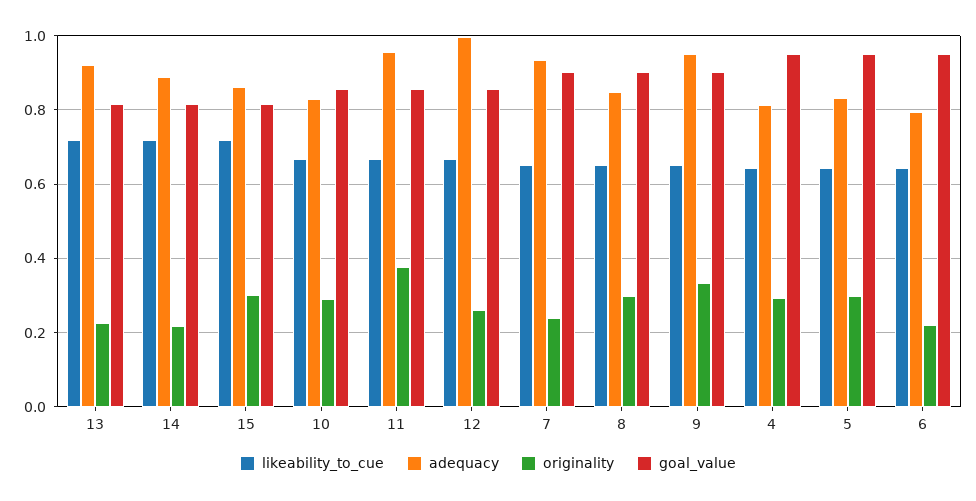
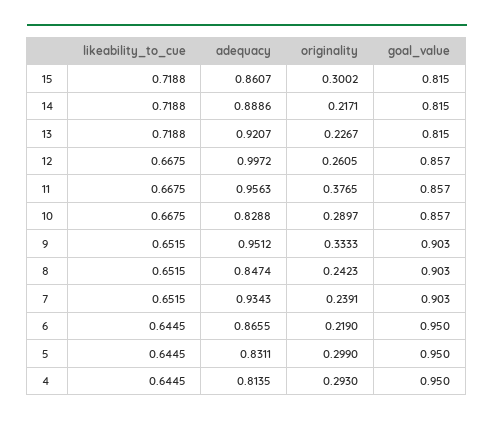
  {
    "likeability_to_cue": {
      "13": 0.7188,
      "14": 0.7188,
      "15": 0.7188,
      "10": 0.6675,
      "11": 0.6675,
      "12": 0.6675,
      "7": 0.6515,
      "8": 0.6515,
      "9": 0.6515,
      "4": 0.6445,
      "5": 0.6445,
      "6": 0.6445
    },
    "adequacy": {
      "13": 0.9207,
      "14": 0.8886,
      "15": 0.8607,
      "10": 0.8288,
      "11": 0.9563,
      "12": 0.9972,
      "7": 0.9343,
      "8": 0.8474,
      "9": 0.9512,
      "4": 0.8135,
      "5": 0.8311,
-     "6": 0.8
+     "6": 0.8655
    },
    "originality": {
      "13": 0.2267,
      "14": 0.2171,
      "15": 0.3002,
      "10": 0.2897,
      "11": 0.3765,
      "12": 0.2605,
      "7": 0.2391,
-     "8": 0.3,
+     "8": 0.2423,
      "9": 0.3333,
      "4": 0.293,
      "5": 0.299,
      "6": 0.219
    },
    "goal_value": {
      "13": 0.815,
      "14": 0.815,
      "15": 0.815,
      "10": 0.857,
      "11": 0.857,
      "12": 0.857,
      "7": 0.903,
      "8": 0.903,
      "9": 0.903,
      "4": 0.95,
      "5": 0.95,
      "6": 0.95
    }
  }

